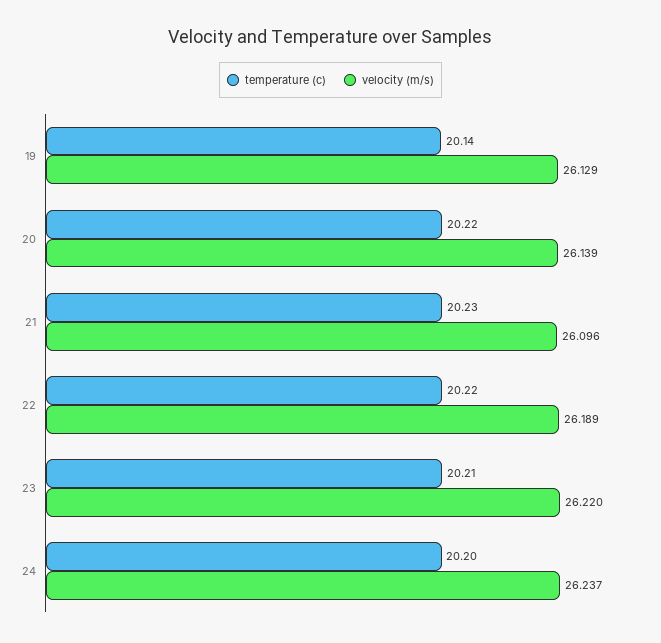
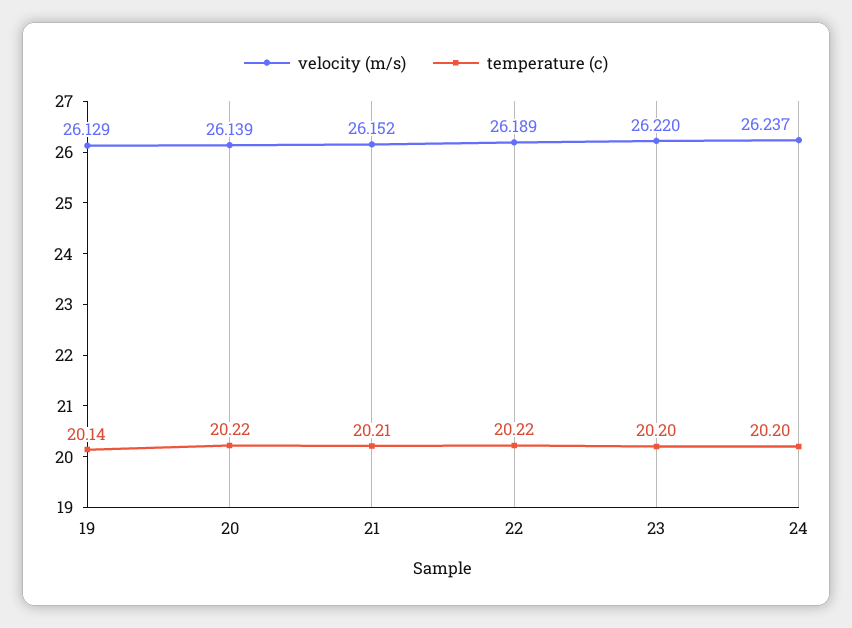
  {
    "temperature (c)": {
      "19": 20.14,
      "20": 20.22,
-     "21": 20.23,
+     "21": 20.21,
      "22": 20.22,
-     "23": 20.21,
+     "23": 20.2,
      "24": 20.2
    },
    "velocity (m/s)": {
      "19": 26.129,
      "20": 26.139,
-     "21": 26.096,
+     "21": 26.152,
      "22": 26.189,
      "23": 26.22,
      "24": 26.237
    }
  }

